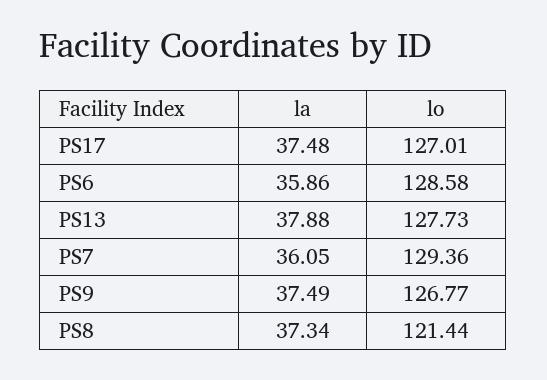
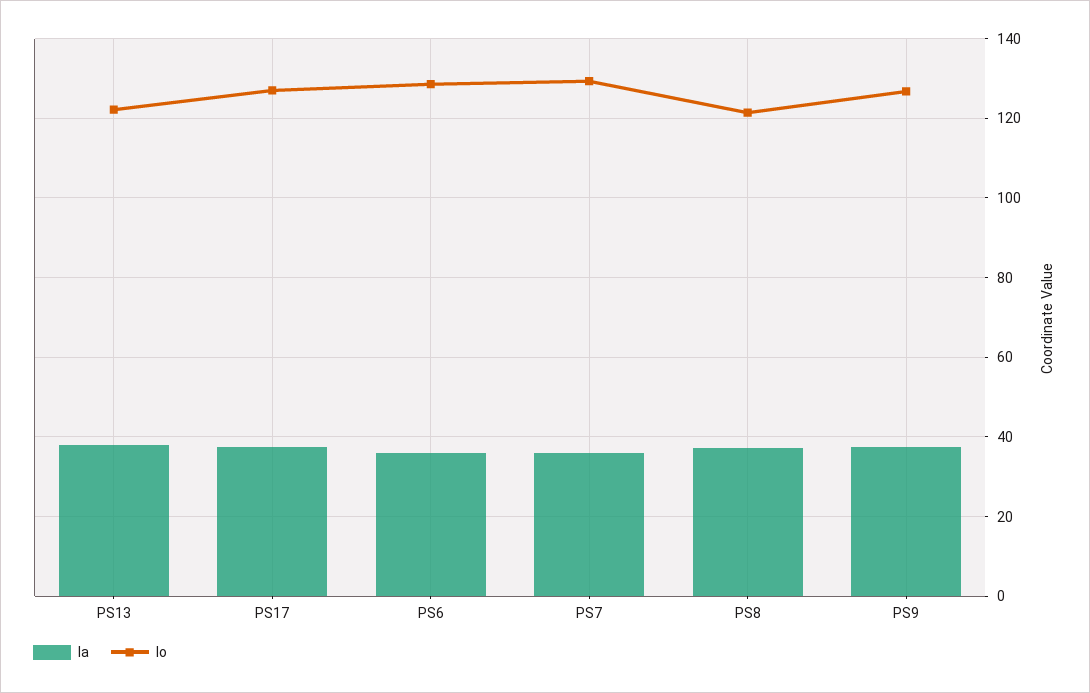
  {
    "la": {
      "PS17": 37.48,
      "PS6": 35.86,
      "PS13": 37.88,
      "PS7": 36.05,
      "PS9": 37.49,
      "PS8": 37.34
    },
    "lo": {
      "PS17": 127.01,
      "PS6": 128.58,
-     "PS13": 127.73,
+     "PS13": 122,
      "PS7": 129.36,
      "PS9": 126.77,
      "PS8": 121.44
    }
  }

